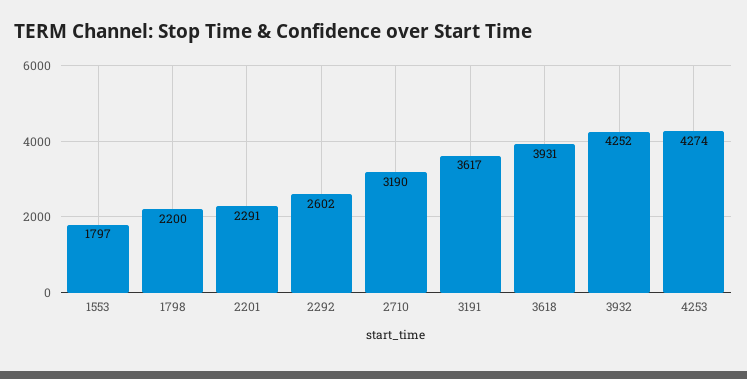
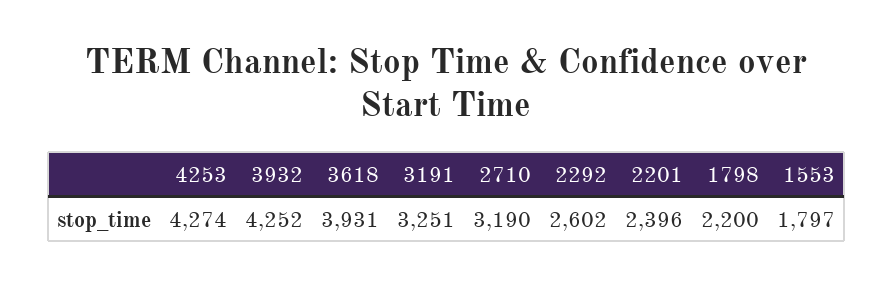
  {
    "1553": 1797,
    "1798": 2200,
-   "2201": 2291,
+   "2201": 2396,
    "2292": 2602,
    "2710": 3190,
-   "3191": 3617,
+   "3191": 3251,
    "3618": 3931,
    "3932": 4252,
    "4253": 4274
  }

